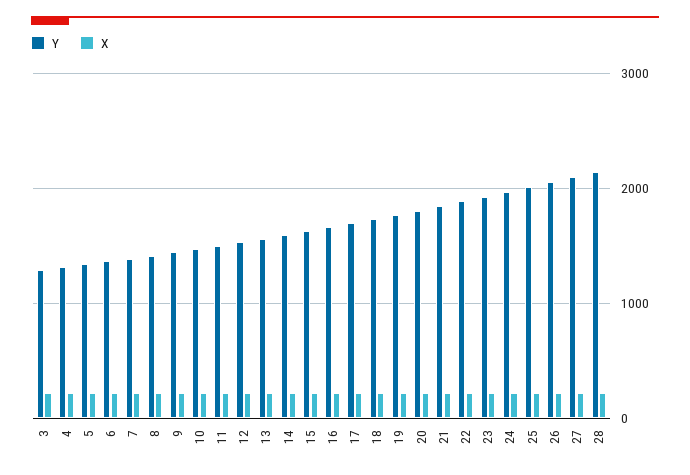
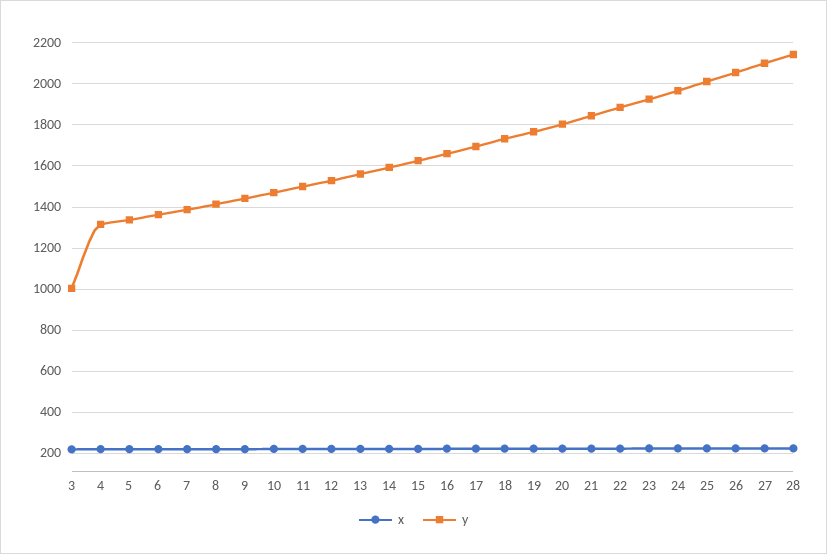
  {
    "Y": {
-     "3": 1300,
+     "3": 1000,
      "4": 1300,
      "5": 1350,
      "6": 1350,
      "7": 1400,
      "8": 1400,
      "9": 1450,
      "10": 1450,
      "11": 1500,
      "12": 1550,
      "13": 1550,
      "14": 1600,
      "15": 1650,
      "16": 1650,
      "17": 1700,
      "18": 1750,
      "19": 1750,
      "20": 1800,
      "21": 1850,
      "22": 1900,
      "23": 1950,
      "24": 1950,
      "25": 2000,
      "26": 2050,
      "27": 2100,
      "28": 2150
    },
    "X": {
      "3": 200,
      "4": 200,
      "5": 200,
      "6": 200,
      "7": 200,
      "8": 200,
      "9": 200,
      "10": 200,
      "11": 200,
      "12": 200,
      "13": 200,
      "14": 200,
      "15": 200,
      "16": 200,
      "17": 200,
      "18": 200,
      "19": 200,
      "20": 200,
      "21": 200,
      "22": 200,
      "23": 200,
      "24": 200,
      "25": 200,
      "26": 200,
      "27": 200,
      "28": 200
    }
  }

